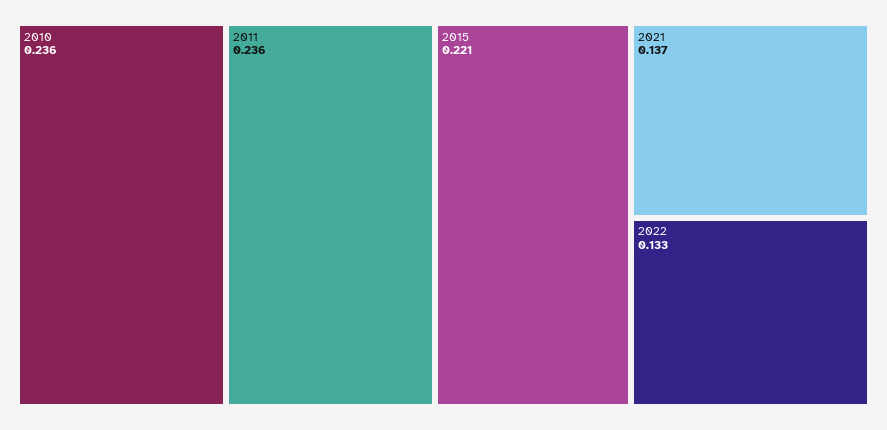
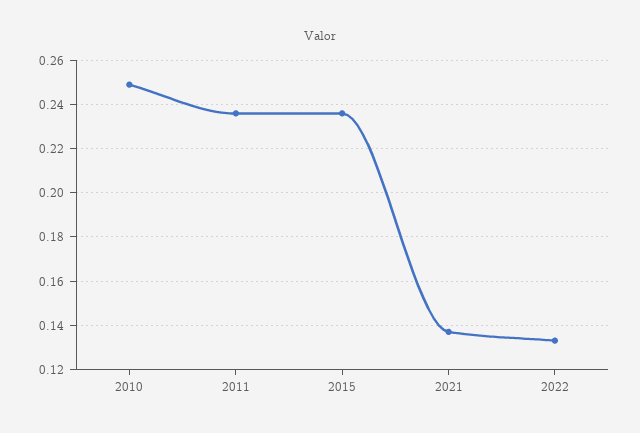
  {
-   "2010": 0.236,
+   "2010": 0.25,
    "2011": 0.236,
-   "2015": 0.221,
+   "2015": 0.235,
    "2021": 0.137,
    "2022": 0.133
  }

